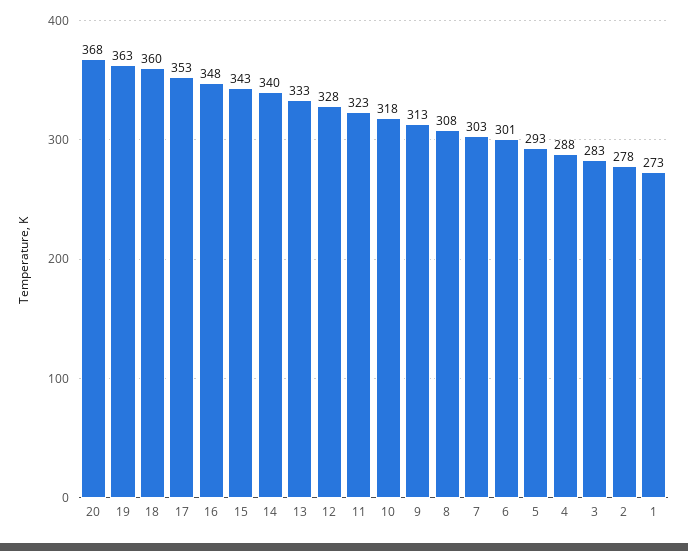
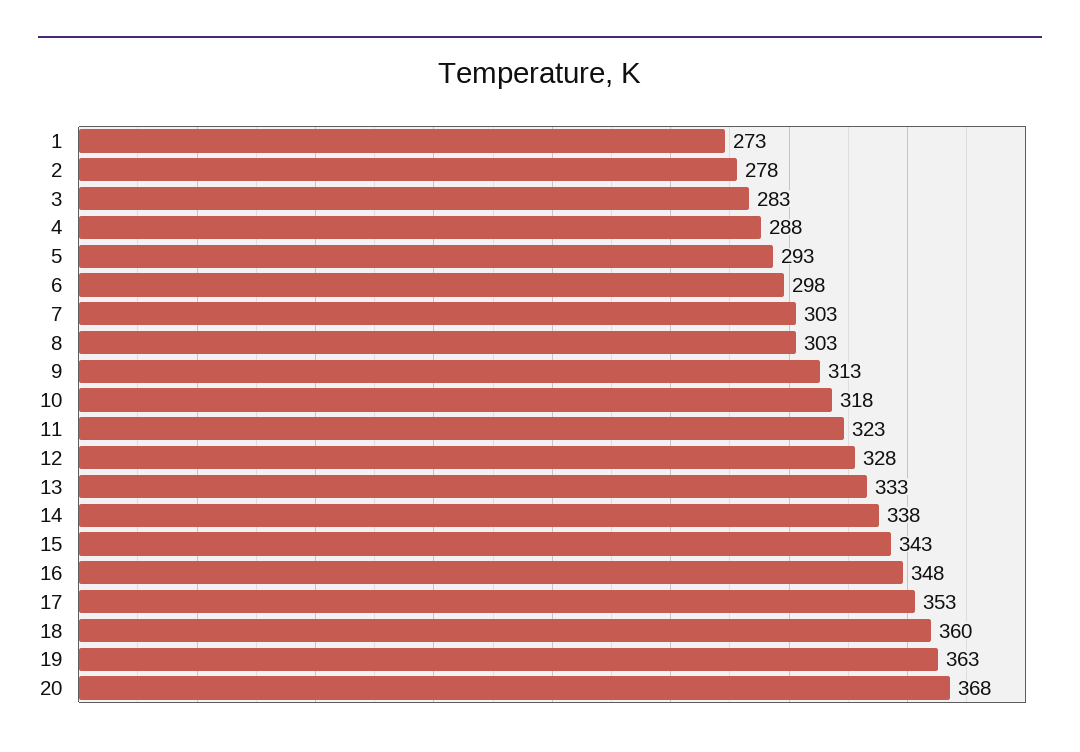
  {
    "20": 368,
    "19": 363,
    "18": 360,
    "17": 353,
    "16": 348,
    "15": 343,
-   "14": 340,
+   "14": 338,
    "13": 333,
    "12": 328,
    "11": 323,
    "10": 318,
    "9": 313,
-   "8": 308,
+   "8": 303,
    "7": 303,
-   "6": 301,
+   "6": 298,
    "5": 293,
    "4": 288,
    "3": 283,
    "2": 278,
    "1": 273
  }

